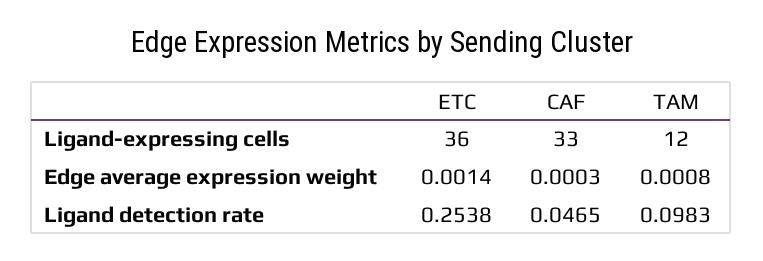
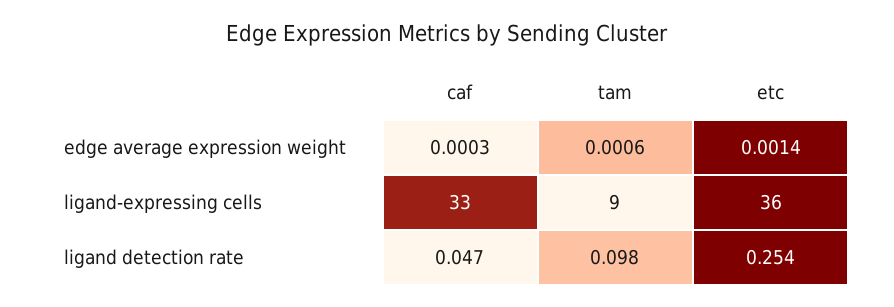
  {
    "ETC": {
      "Ligand-expressing cells": 36,
      "Edge average expression weight": 0.0014,
      "Ligand detection rate": 0.2538
    },
    "CAF": {
      "Ligand-expressing cells": 33,
      "Edge average expression weight": 0.0003,
      "Ligand detection rate": 0.0465
    },
    "TAM": {
-     "Ligand-expressing cells": 12,
+     "Ligand-expressing cells": 9,
-     "Edge average expression weight": 0.0008,
+     "Edge average expression weight": 0.0006,
      "Ligand detection rate": 0.0983
    }
  }

